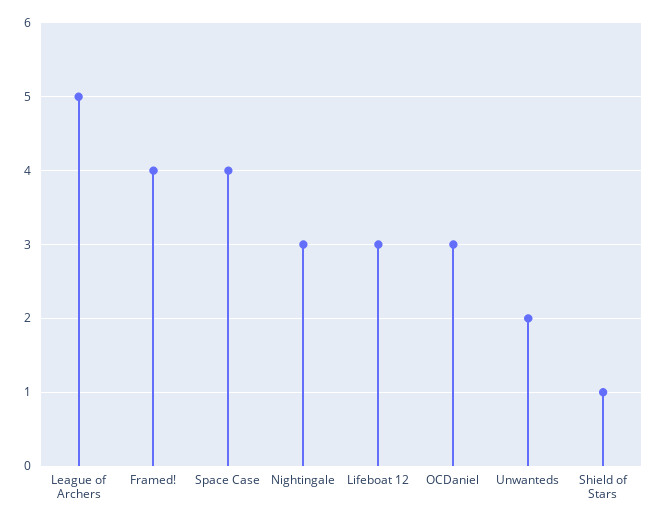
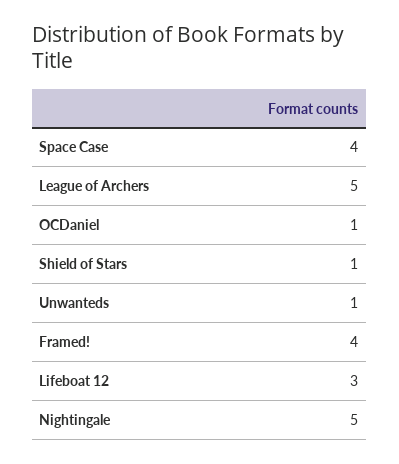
  {
    "League of Archers": 5,
    "Framed!": 4,
    "Space Case": 4,
-   "Nightingale": 3,
+   "Nightingale": 5,
    "Lifeboat 12": 3,
-   "OCDaniel": 3,
+   "OCDaniel": 1,
-   "Unwanteds": 2,
+   "Unwanteds": 1,
    "Shield of Stars": 1
  }

